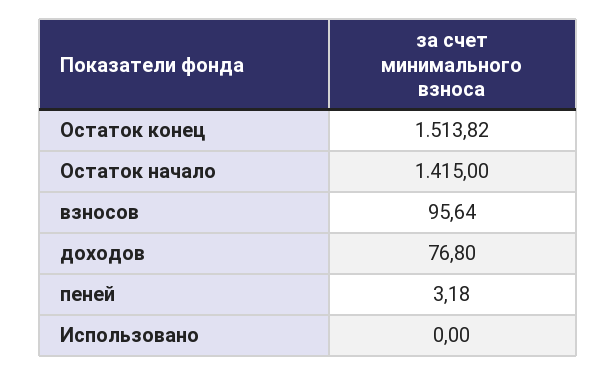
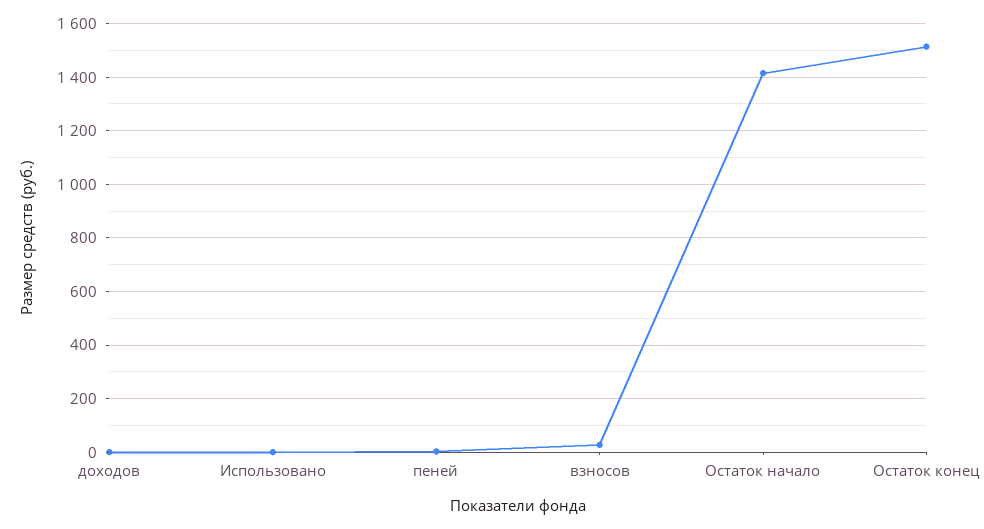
  {
    "Остаток конец": 1513.82,
    "Остаток начало": 1415,
-   "взносов": 95.64,
+   "взносов": 25,
-   "доходов": 76.8,
+   "доходов": 0,
    "пеней": 3.18,
    "Использовано": 0
  }

